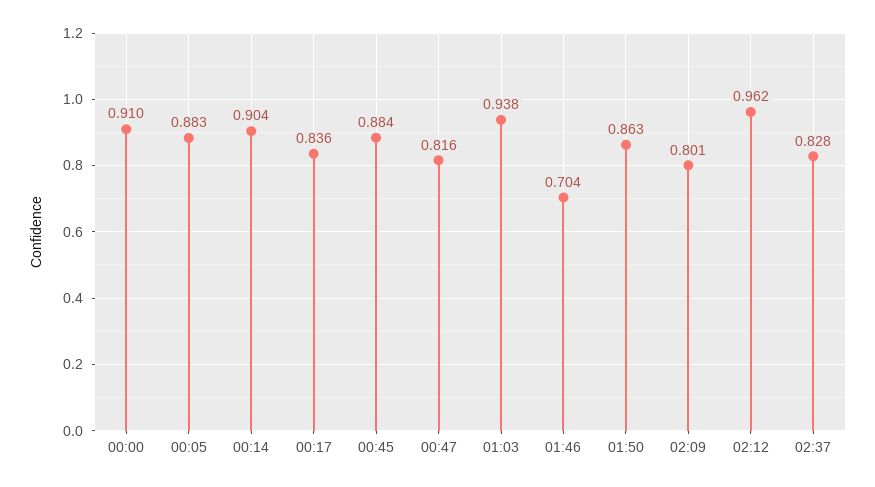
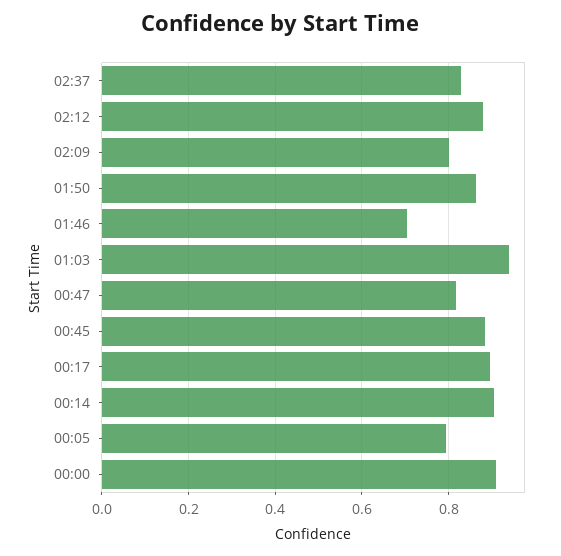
  {
    "00:00": 0.91,
-   "00:05": 0.883,
+   "00:05": 0.8,
    "00:14": 0.904,
-   "00:17": 0.836,
+   "00:17": 0.9,
    "00:45": 0.884,
    "00:47": 0.816,
    "01:03": 0.938,
    "01:46": 0.704,
    "01:50": 0.863,
    "02:09": 0.801,
-   "02:12": 0.962,
+   "02:12": 0.88,
    "02:37": 0.828
  }

